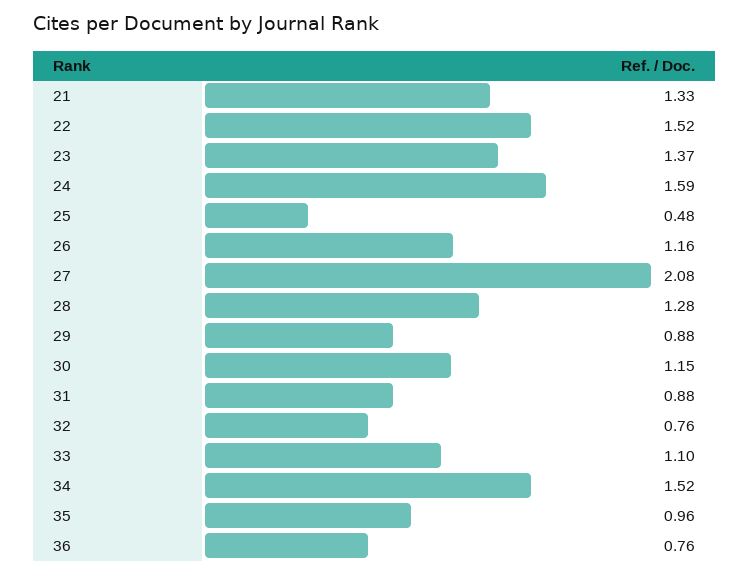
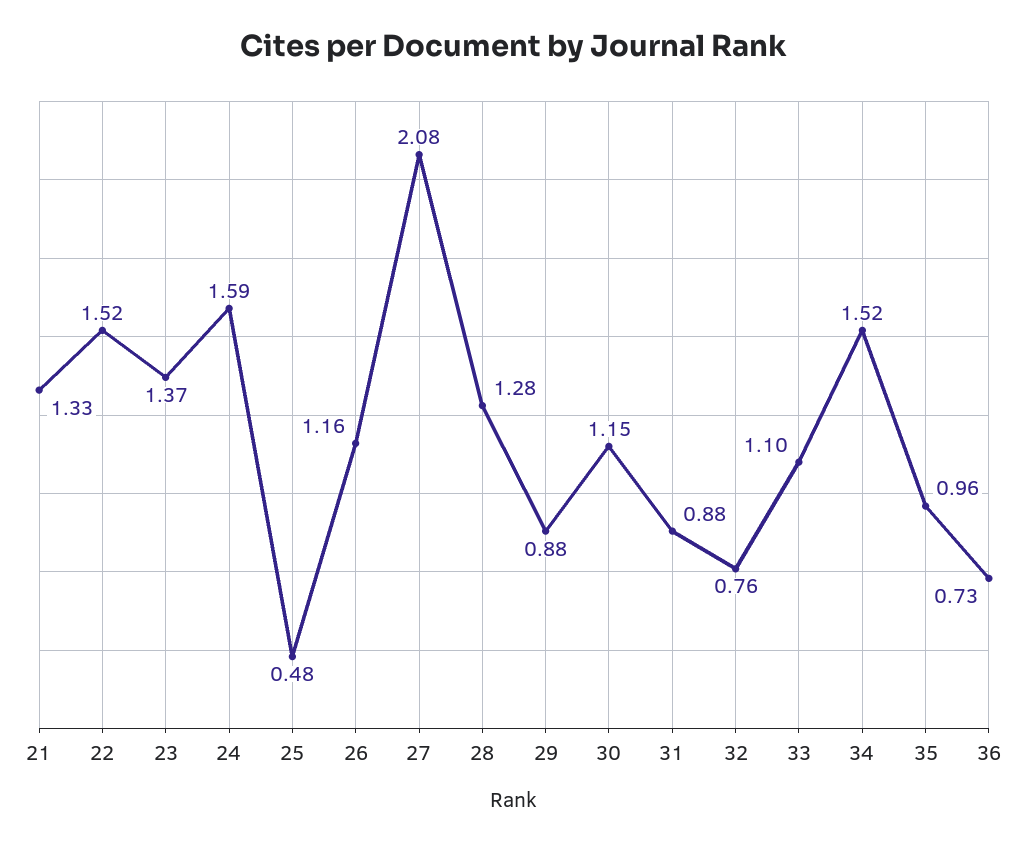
  {
    "21": 1.33,
    "22": 1.52,
    "23": 1.37,
    "24": 1.59,
    "25": 0.48,
    "26": 1.16,
    "27": 2.08,
    "28": 1.28,
    "29": 0.88,
    "30": 1.15,
    "31": 0.88,
    "32": 0.76,
    "33": 1.1,
    "34": 1.52,
    "35": 0.96,
-   "36": 0.76
+   "36": 0.73
  }

